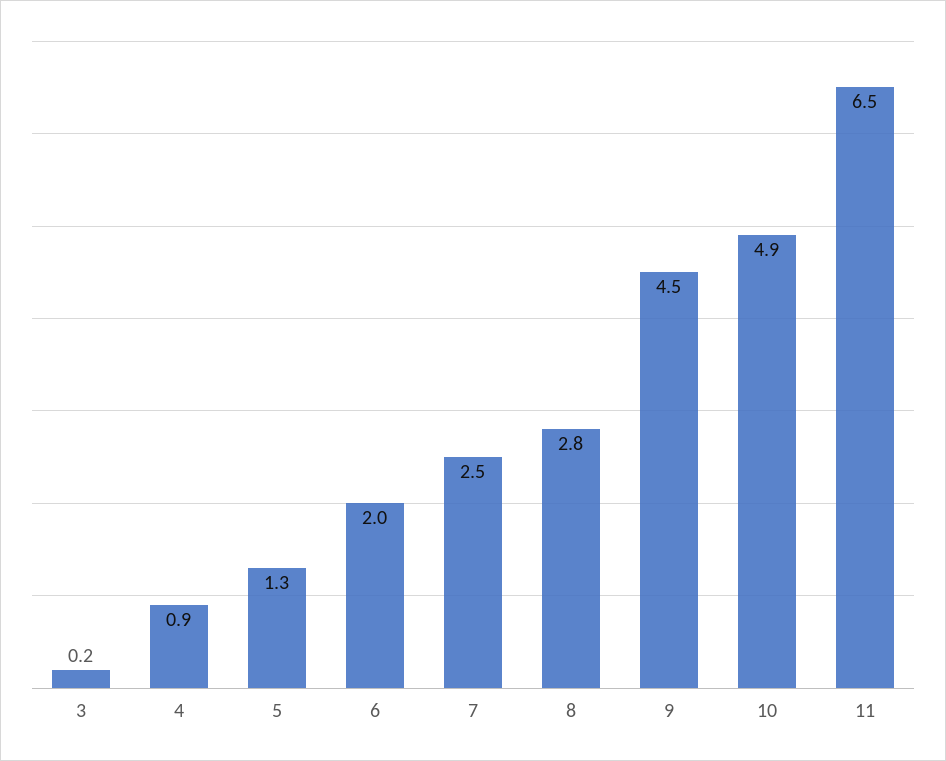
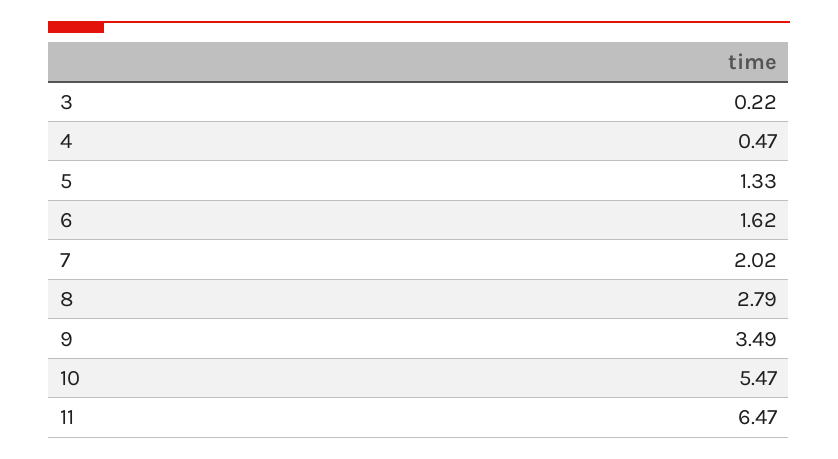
  {
    "3": 0.22,
-   "4": 0.9,
+   "4": 0.47,
    "5": 1.33,
-   "6": 2,
+   "6": 1.62,
-   "7": 2.5,
+   "7": 2.02,
    "8": 2.79,
-   "9": 4.5,
+   "9": 3.49,
-   "10": 4.9,
+   "10": 5.47,
    "11": 6.47
  }

